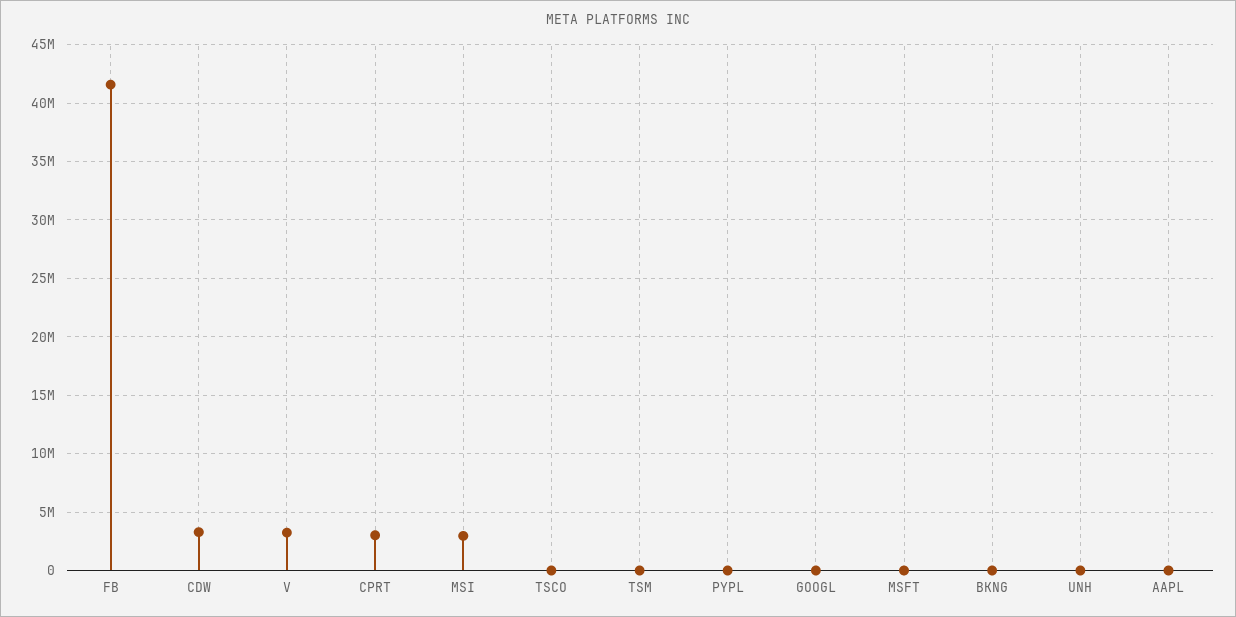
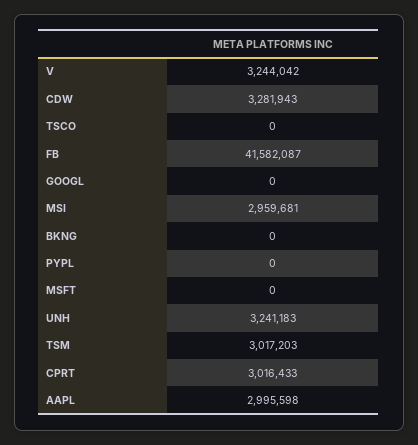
  {
    "FB": 41582087,
    "CDW": 3281943,
    "V": 3244042,
    "CPRT": 3016433,
    "MSI": 2959681,
    "TSCO": 0,
-   "TSM": 0,
+   "TSM": 3017203,
    "PYPL": 0,
    "GOOGL": 0,
    "MSFT": 0,
    "BKNG": 0,
-   "UNH": 0,
+   "UNH": 3241183,
-   "AAPL": 0
+   "AAPL": 2995598
  }

